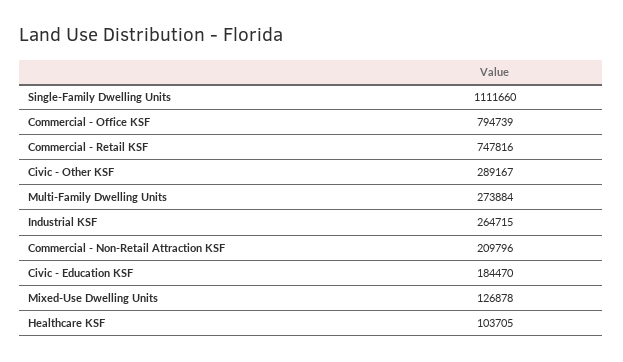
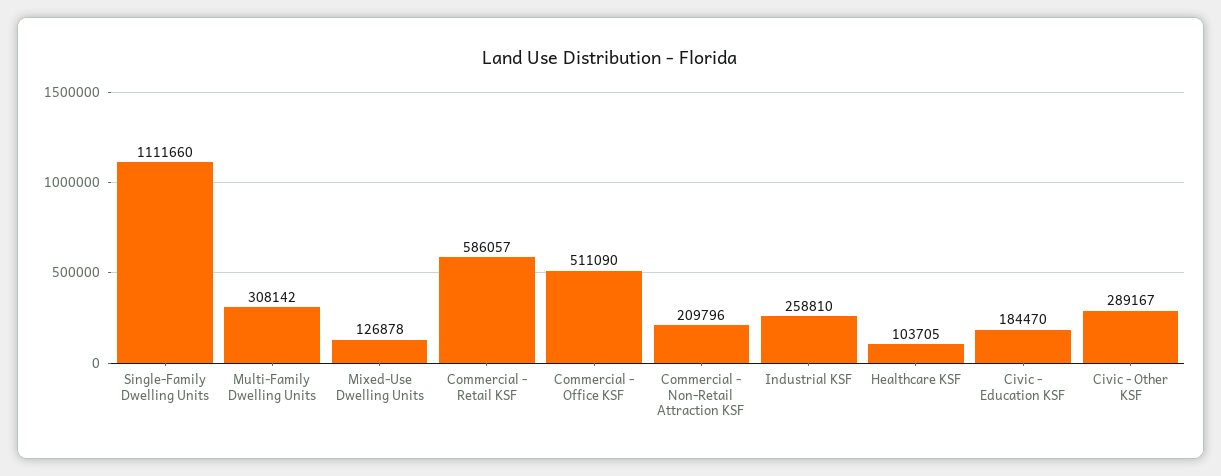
  {
    "Single-Family Dwelling Units": 1111660,
-   "Commercial - Office KSF": 794739,
+   "Commercial - Office KSF": 511090,
-   "Commercial - Retail KSF": 747816,
+   "Commercial - Retail KSF": 586057,
    "Civic - Other KSF": 289167,
-   "Multi-Family Dwelling Units": 273884,
+   "Multi-Family Dwelling Units": 308142,
-   "Industrial KSF": 264715,
+   "Industrial KSF": 258810,
    "Commercial - Non-Retail Attraction KSF": 209796,
    "Civic - Education KSF": 184470,
    "Mixed-Use Dwelling Units": 126878,
    "Healthcare KSF": 103705
  }

